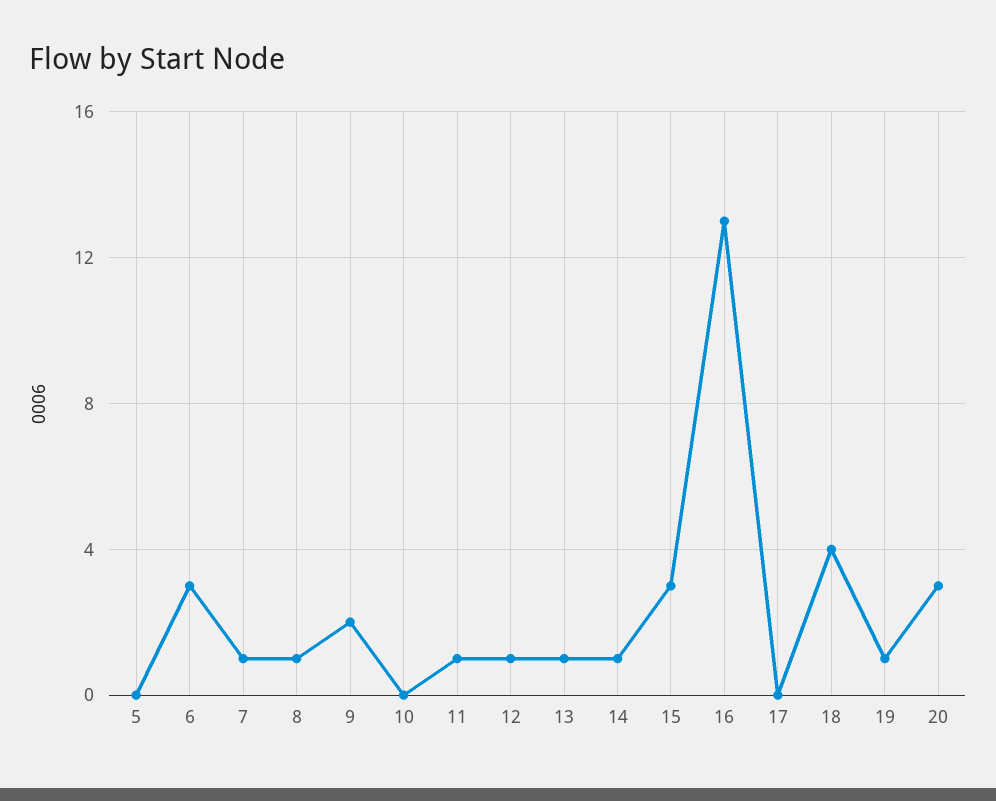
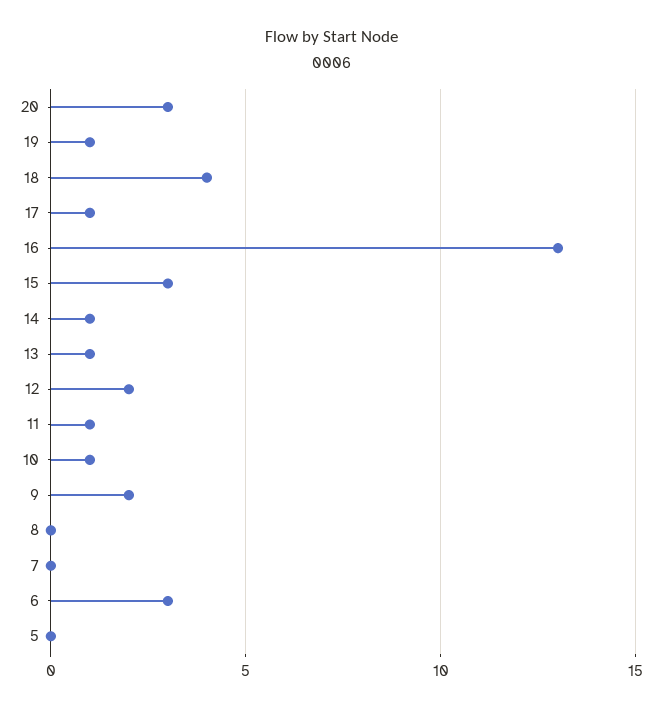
  {
    "5": 0,
    "6": 3,
-   "7": 1,
+   "7": 0,
-   "8": 1,
+   "8": 0,
    "9": 2,
-   "10": 0,
+   "10": 1,
    "11": 1,
-   "12": 1,
+   "12": 2,
    "13": 1,
    "14": 1,
    "15": 3,
    "16": 13,
-   "17": 0,
+   "17": 1,
    "18": 4,
    "19": 1,
    "20": 3
  }

